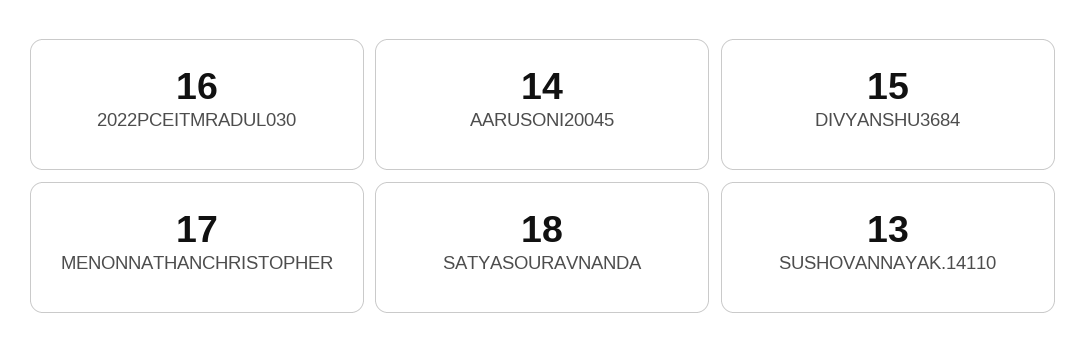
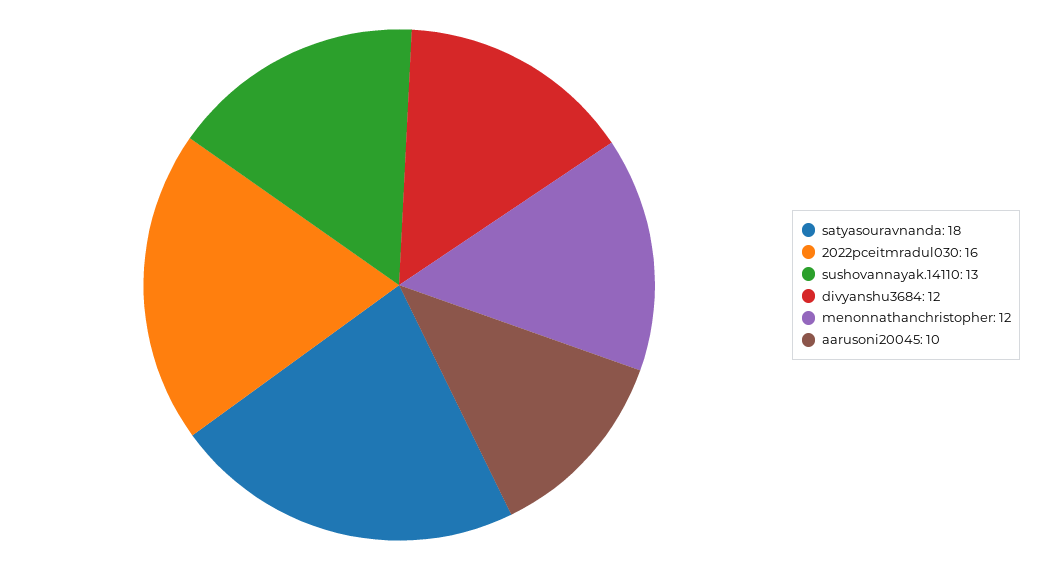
  {
    "2022PCEITMRADUL030": 16,
-   "AARUSONI20045": 14,
+   "AARUSONI20045": 10,
-   "DIVYANSHU3684": 15,
+   "DIVYANSHU3684": 12,
-   "MENONNATHANCHRISTOPHER": 17,
+   "MENONNATHANCHRISTOPHER": 12,
    "SATYASOURAVNANDA": 18,
    "SUSHOVANNAYAK.14110": 13
  }

